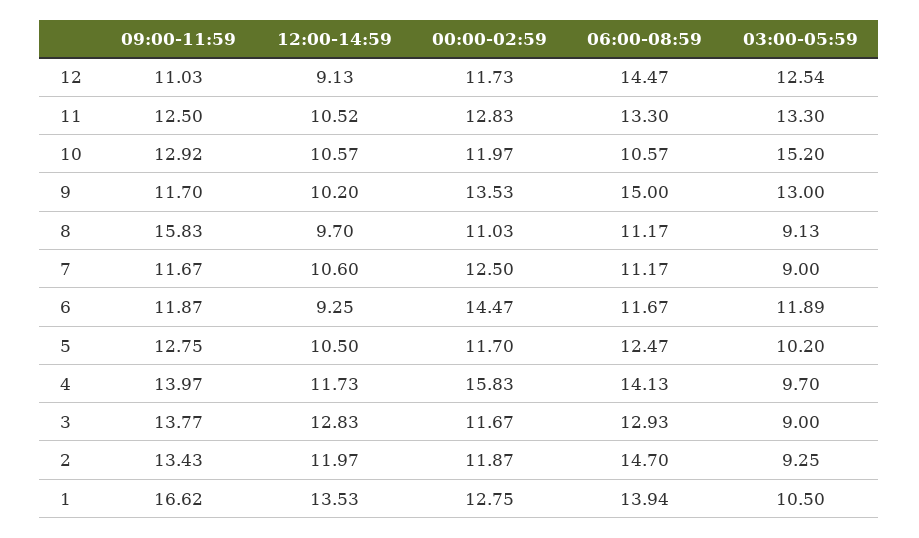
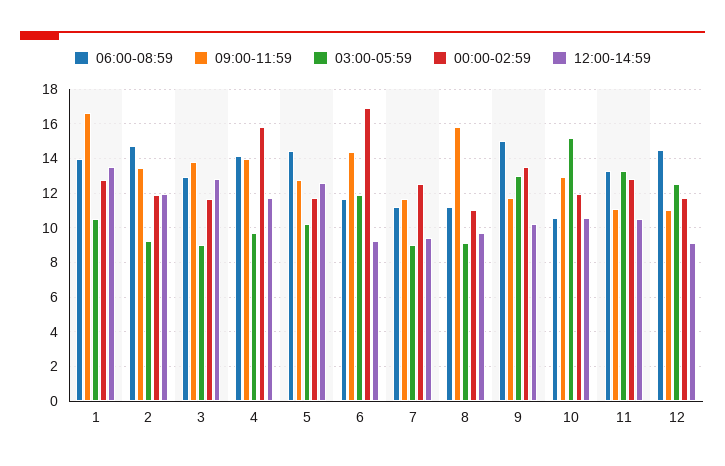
  {
    "09:00-11:59": {
      "12": 11.03,
-     "11": 12.5,
+     "11": 11,
      "10": 12.92,
      "9": 11.7,
      "8": 15.83,
      "7": 11.67,
-     "6": 11.87,
+     "6": 14.5,
      "5": 12.75,
      "4": 13.97,
      "3": 13.77,
      "2": 13.43,
      "1": 16.62
    },
    "12:00-14:59": {
      "12": 9.13,
      "11": 10.52,
      "10": 10.57,
      "9": 10.2,
      "8": 9.7,
-     "7": 10.6,
+     "7": 9.5,
      "6": 9.25,
-     "5": 10.5,
+     "5": 12.5,
      "4": 11.73,
      "3": 12.83,
      "2": 11.97,
      "1": 13.53
    },
    "00:00-02:59": {
      "12": 11.73,
      "11": 12.83,
      "10": 11.97,
      "9": 13.53,
      "8": 11.03,
      "7": 12.5,
-     "6": 14.47,
+     "6": 17,
      "5": 11.7,
      "4": 15.83,
      "3": 11.67,
      "2": 11.87,
      "1": 12.75
    },
    "06:00-08:59": {
      "12": 14.47,
      "11": 13.3,
      "10": 10.57,
      "9": 15,
      "8": 11.17,
      "7": 11.17,
      "6": 11.67,
-     "5": 12.47,
+     "5": 14.5,
      "4": 14.13,
      "3": 12.93,
      "2": 14.7,
      "1": 13.94
    },
    "03:00-05:59": {
      "12": 12.54,
      "11": 13.3,
      "10": 15.2,
      "9": 13,
      "8": 9.13,
      "7": 9,
      "6": 11.89,
      "5": 10.2,
      "4": 9.7,
      "3": 9,
      "2": 9.25,
      "1": 10.5
    }
  }

